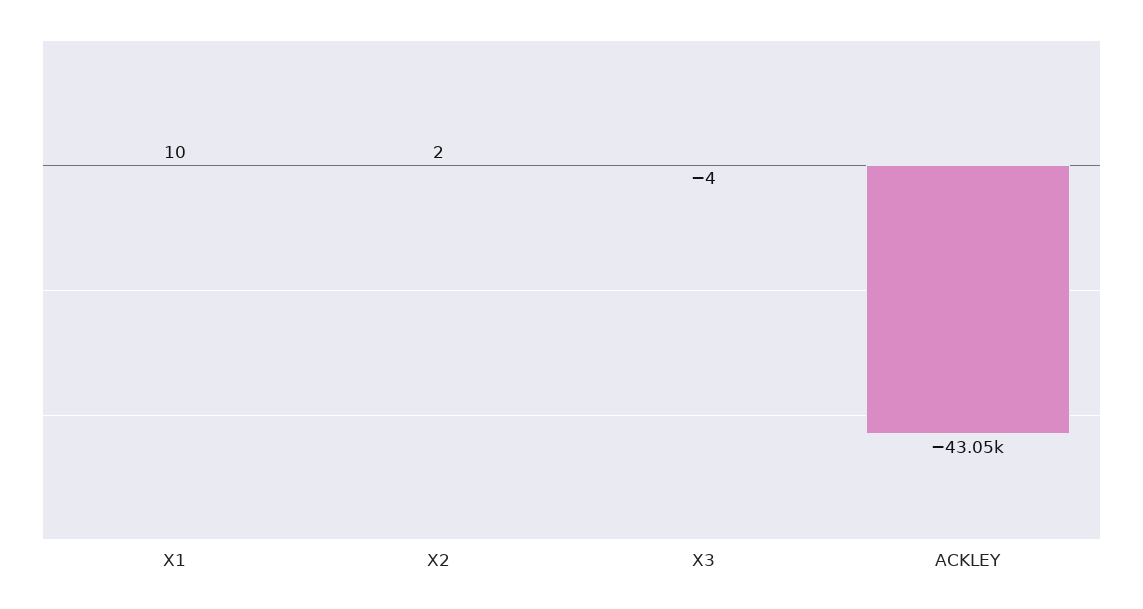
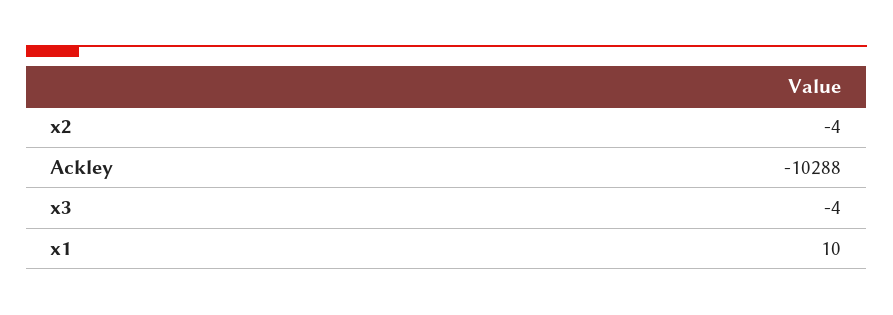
  {
    "X1": 10,
-   "X2": 2,
+   "X2": -4,
    "X3": -4,
-   "ACKLEY": -43050
+   "ACKLEY": -10288
  }

